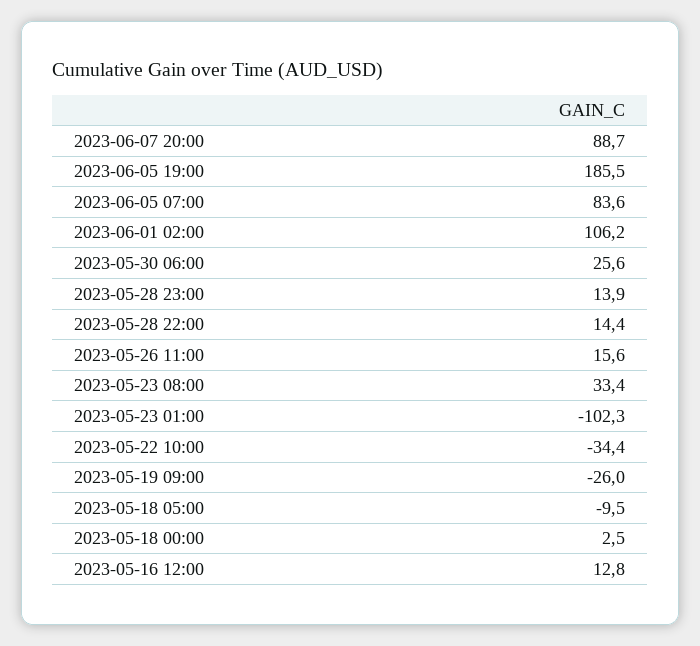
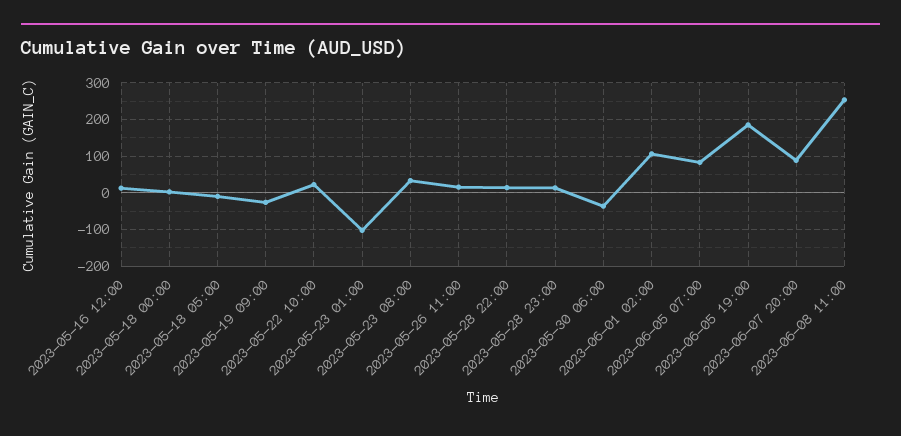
  {
    "2023-06-07 20:00": 88.7,
    "2023-06-05 19:00": 185.5,
    "2023-06-05 07:00": 83.6,
    "2023-06-01 02:00": 106.2,
-   "2023-05-30 06:00": 25.6,
+   "2023-05-30 06:00": -40,
    "2023-05-28 23:00": 13.9,
    "2023-05-28 22:00": 14.4,
    "2023-05-26 11:00": 15.6,
    "2023-05-23 08:00": 33.4,
    "2023-05-23 01:00": -102.3,
-   "2023-05-22 10:00": -34.4,
+   "2023-05-22 10:00": 20,
    "2023-05-19 09:00": -26,
    "2023-05-18 05:00": -9.5,
    "2023-05-18 00:00": 2.5,
-   "2023-05-16 12:00": 12.8
+   "2023-05-16 12:00": 12.8,
+   "2023-06-08 11:00": 260
  }

